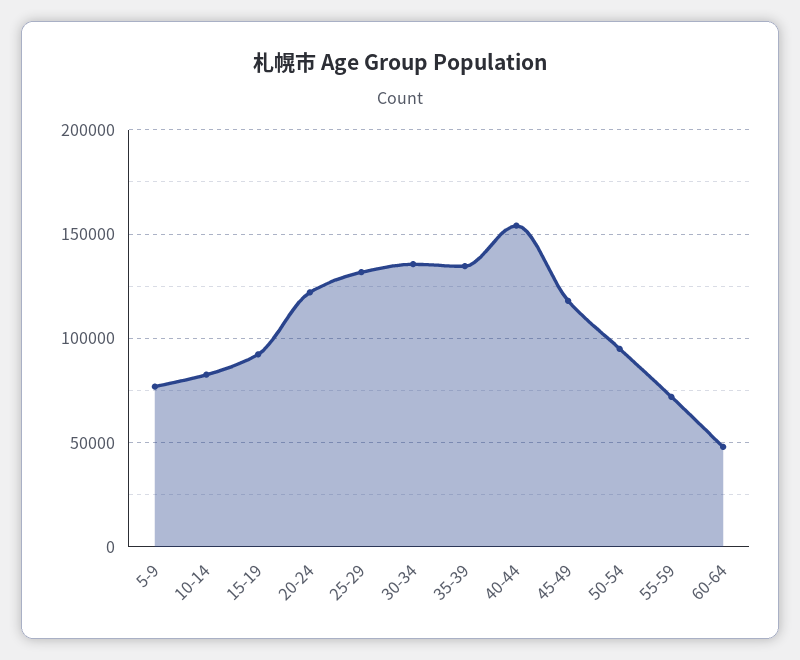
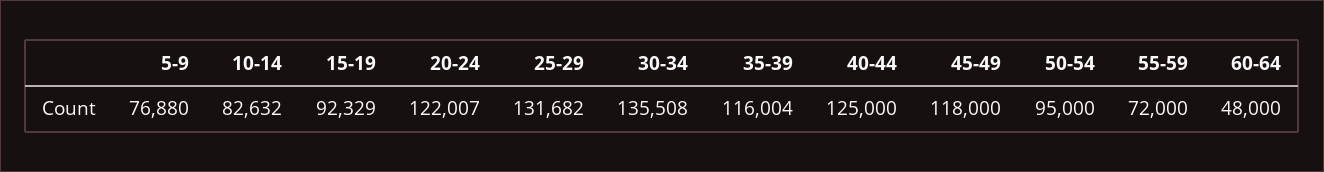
  {
    "5-9": 76880,
    "10-14": 82632,
    "15-19": 92329,
    "20-24": 122007,
    "25-29": 131682,
    "30-34": 135508,
-   "35-39": 135000,
+   "35-39": 116004,
-   "40-44": 155000,
+   "40-44": 125000,
    "45-49": 118000,
    "50-54": 95000,
    "55-59": 72000,
    "60-64": 48000
  }

